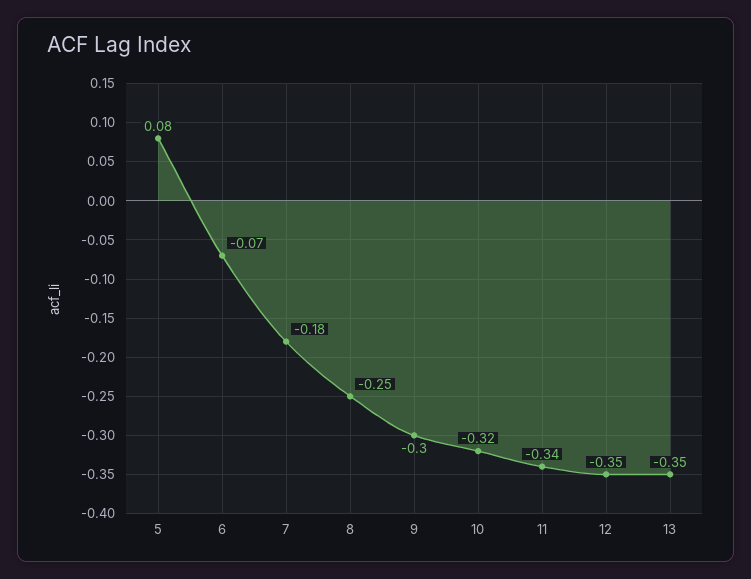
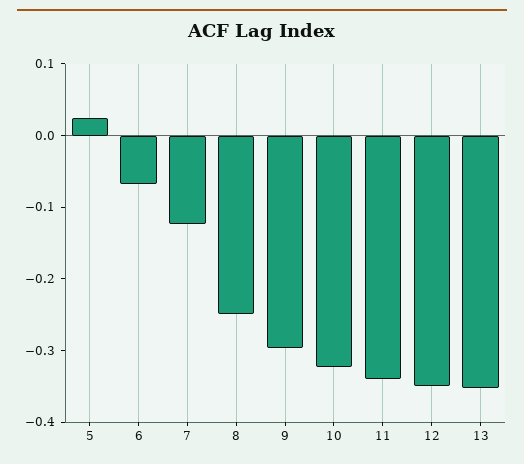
  {
-   "5": 0.08,
+   "5": 0.02,
    "6": -0.07,
-   "7": -0.18,
+   "7": -0.12,
    "8": -0.25,
    "9": -0.3,
    "10": -0.32,
    "11": -0.34,
    "12": -0.35,
    "13": -0.35
  }

